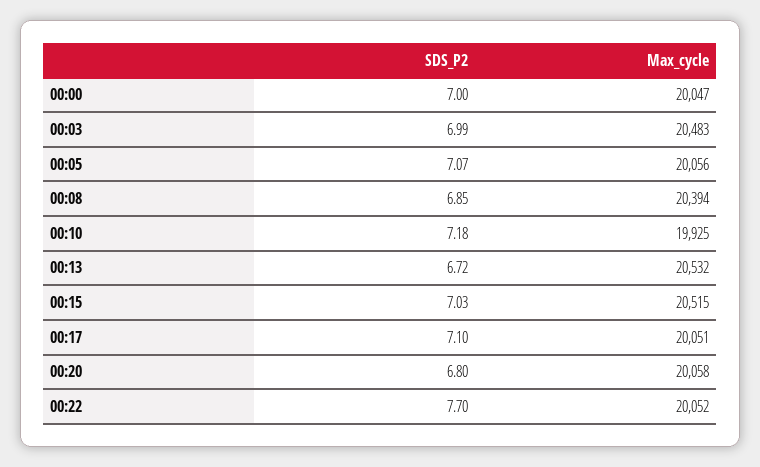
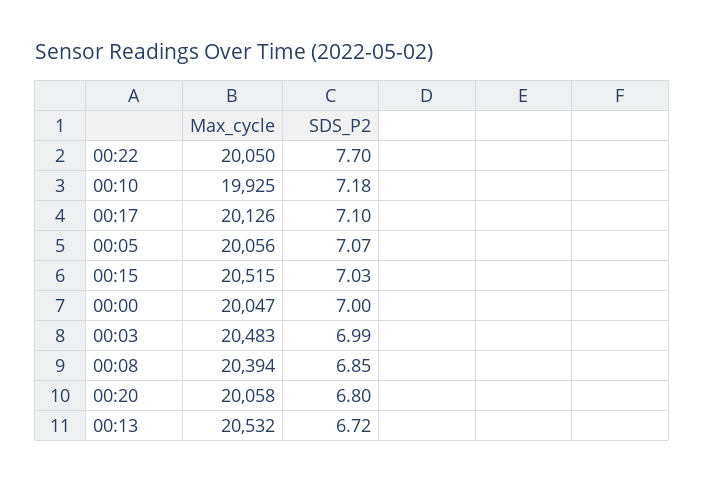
  {
    "SDS_P2": {
      "00:00": 7,
      "00:03": 6.99,
      "00:05": 7.07,
      "00:08": 6.85,
      "00:10": 7.18,
      "00:13": 6.72,
      "00:15": 7.03,
      "00:17": 7.1,
      "00:20": 6.8,
      "00:22": 7.7
    },
    "Max_cycle": {
      "00:00": 20047,
      "00:03": 20483,
      "00:05": 20056,
      "00:08": 20394,
      "00:10": 19925,
      "00:13": 20532,
      "00:15": 20515,
-     "00:17": 20051,
+     "00:17": 20126,
      "00:20": 20058,
-     "00:22": 20052
+     "00:22": 20050
    }
  }

